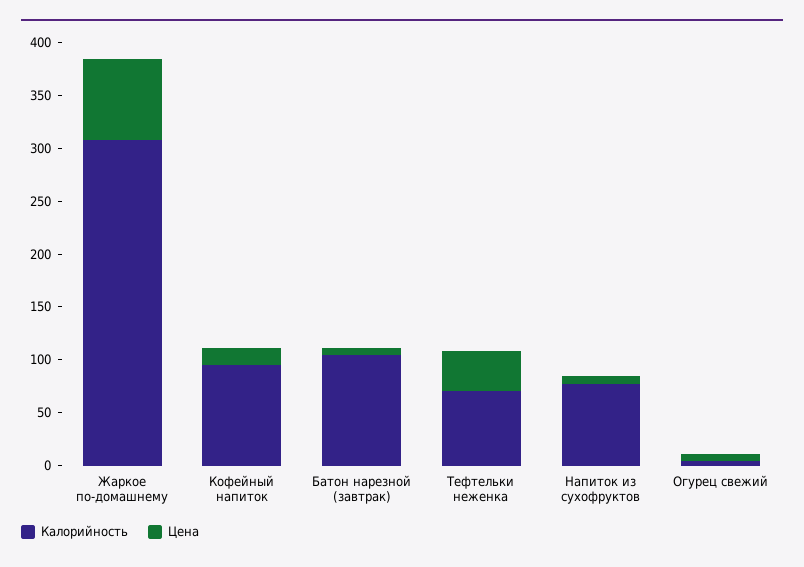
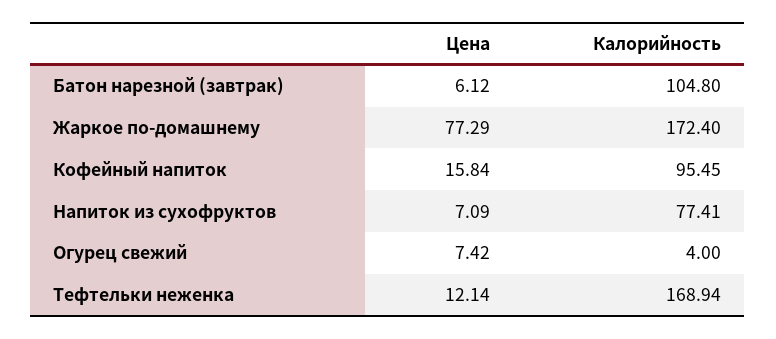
  {
    "Калорийность": {
-     "Жаркое по-домашнему": 310,
+     "Жаркое по-домашнему": 172.4,
      "Кофейный напиток": 95.45,
      "Батон нарезной (завтрак)": 104.8,
-     "Тефтельки неженка": 70,
+     "Тефтельки неженка": 168.94,
      "Напиток из сухофруктов": 77.41,
      "Огурец свежий": 4
    },
    "Цена": {
      "Жаркое по-домашнему": 77.29,
      "Кофейный напиток": 15.84,
      "Батон нарезной (завтрак)": 6.12,
-     "Тефтельки неженка": 40,
+     "Тефтельки неженка": 12.14,
      "Напиток из сухофруктов": 7.09,
      "Огурец свежий": 7.42
    }
  }

